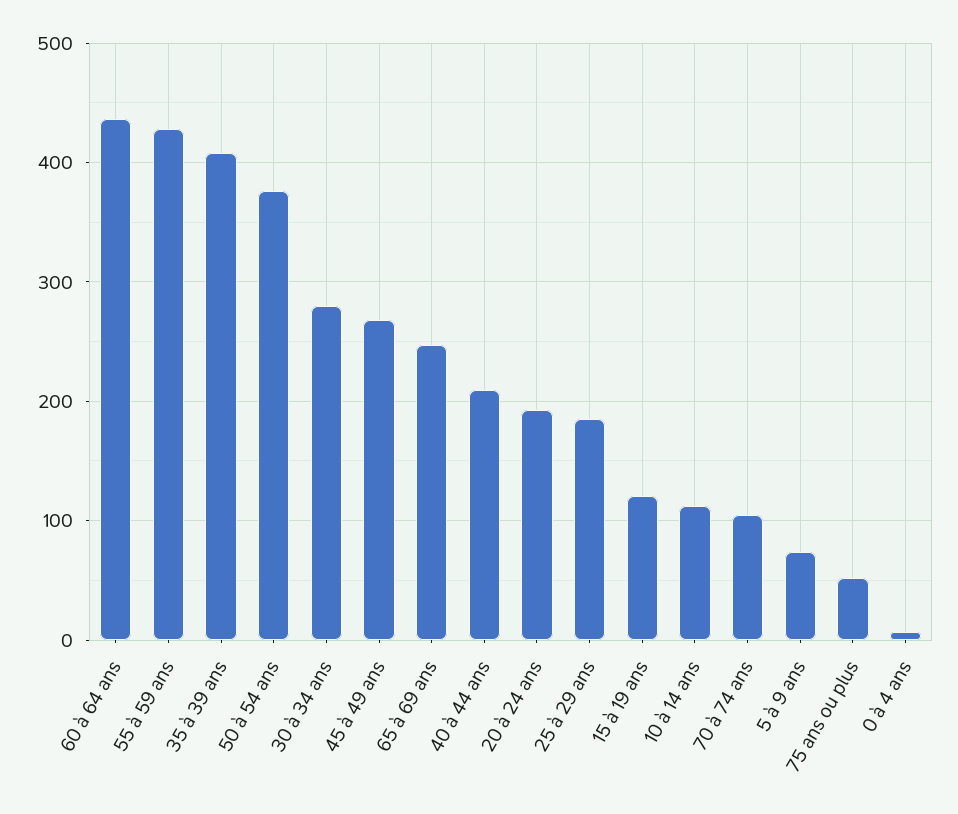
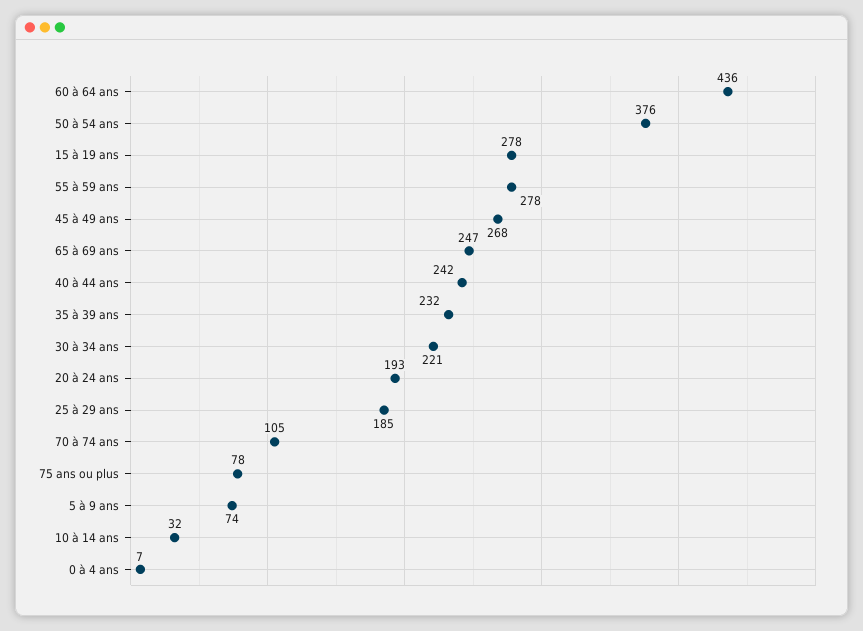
  {
    "60 à 64 ans": 436,
-   "55 à 59 ans": 430,
+   "55 à 59 ans": 278,
-   "35 à 39 ans": 410,
+   "35 à 39 ans": 232,
    "50 à 54 ans": 376,
-   "30 à 34 ans": 280,
+   "30 à 34 ans": 221,
    "45 à 49 ans": 268,
    "65 à 69 ans": 247,
-   "40 à 44 ans": 210,
+   "40 à 44 ans": 242,
    "20 à 24 ans": 193,
    "25 à 29 ans": 185,
-   "15 à 19 ans": 120,
+   "15 à 19 ans": 278,
-   "10 à 14 ans": 110,
+   "10 à 14 ans": 32,
    "70 à 74 ans": 105,
    "5 à 9 ans": 74,
-   "75 ans ou plus": 50,
+   "75 ans ou plus": 78,
    "0 à 4 ans": 7
  }

